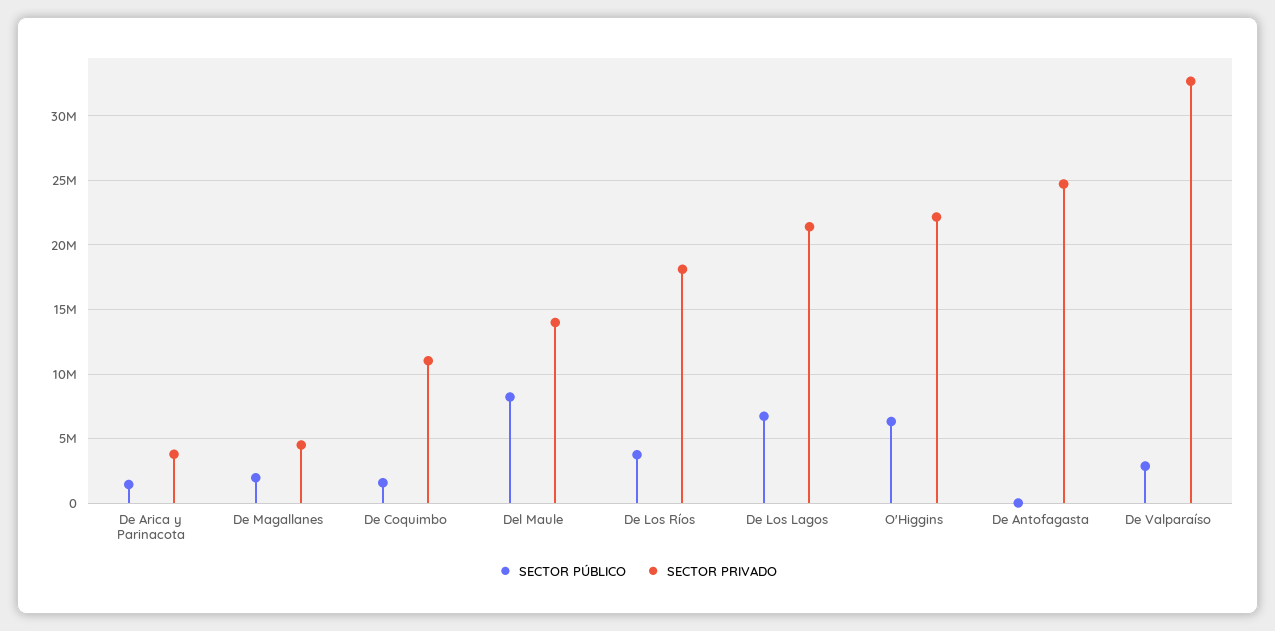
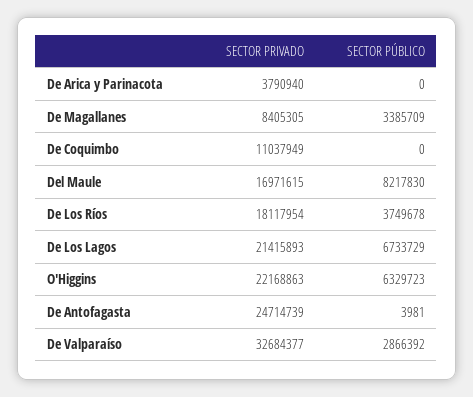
  {
    "SECTOR PÚBLICO": {
-     "De Arica y Parinacota": 1500000,
+     "De Arica y Parinacota": 0,
-     "De Magallanes": 2000000,
+     "De Magallanes": 3385709,
-     "De Coquimbo": 1500000,
+     "De Coquimbo": 0,
      "Del Maule": 8217830,
      "De Los Ríos": 3749678,
      "De Los Lagos": 6733729,
      "O'Higgins": 6329723,
      "De Antofagasta": 3981,
      "De Valparaíso": 2866392
    },
    "SECTOR PRIVADO": {
      "De Arica y Parinacota": 3790940,
-     "De Magallanes": 4500000,
+     "De Magallanes": 8405305,
      "De Coquimbo": 11037949,
-     "Del Maule": 14000000,
+     "Del Maule": 16971615,
      "De Los Ríos": 18117954,
      "De Los Lagos": 21415893,
      "O'Higgins": 22168863,
      "De Antofagasta": 24714739,
      "De Valparaíso": 32684377
    }
  }

